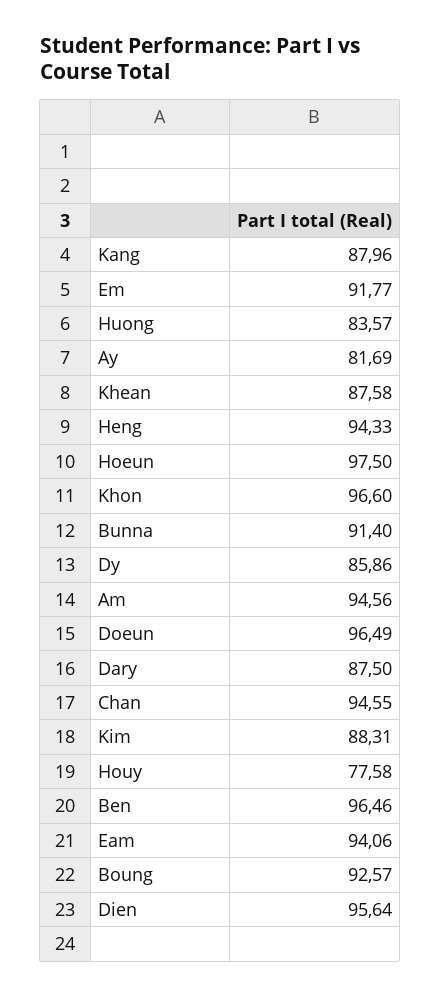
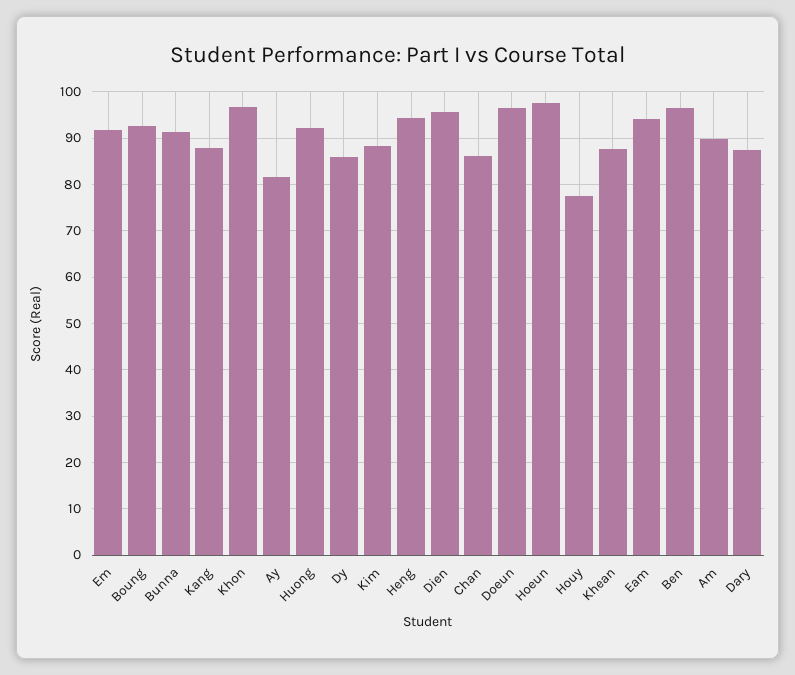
  {
    "Kang": 87.96,
    "Em": 91.77,
-   "Huong": 83.57,
+   "Huong": 92,
    "Ay": 81.69,
    "Khean": 87.58,
    "Heng": 94.33,
    "Hoeun": 97.5,
    "Khon": 96.6,
    "Bunna": 91.4,
    "Dy": 85.86,
-   "Am": 94.56,
+   "Am": 90,
    "Doeun": 96.49,
    "Dary": 87.5,
-   "Chan": 94.55,
+   "Chan": 86,
    "Kim": 88.31,
    "Houy": 77.58,
    "Ben": 96.46,
    "Eam": 94.06,
    "Boung": 92.57,
    "Dien": 95.64
  }

